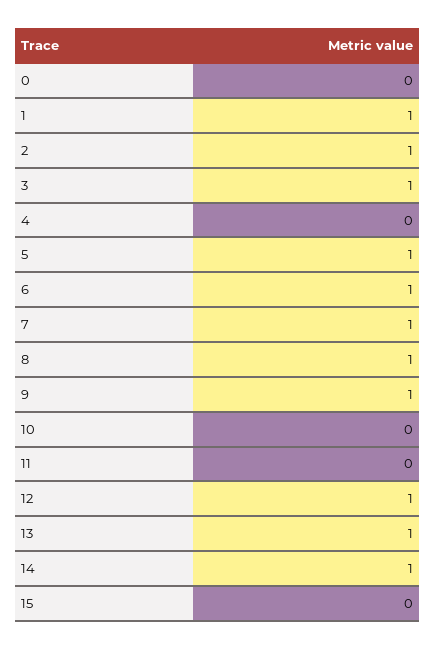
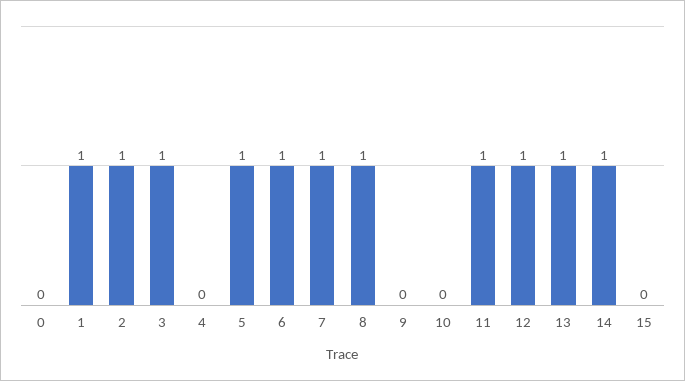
  {
    "0": 0,
    "1": 1,
    "2": 1,
    "3": 1,
    "4": 0,
    "5": 1,
    "6": 1,
    "7": 1,
    "8": 1,
-   "9": 1,
+   "9": 0,
    "10": 0,
-   "11": 0,
+   "11": 1,
    "12": 1,
    "13": 1,
    "14": 1,
    "15": 0
  }

